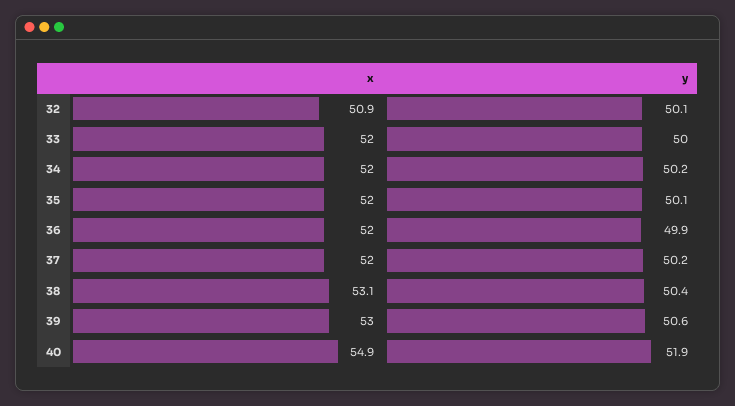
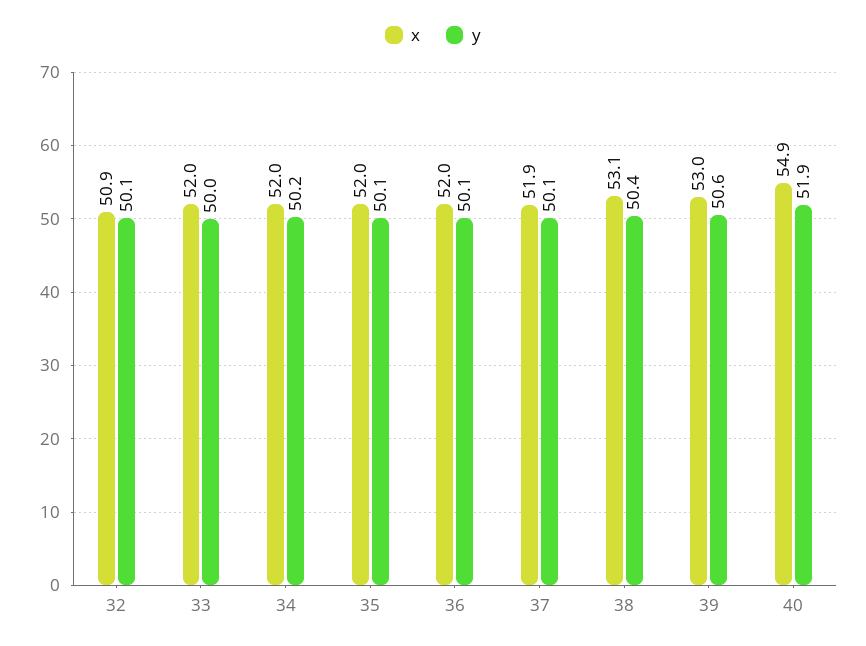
  {
    "x": {
      "32": 50.9,
      "33": 52,
      "34": 52,
      "35": 52,
      "36": 52,
-     "37": 52,
+     "37": 51.9,
      "38": 53.1,
      "39": 53,
      "40": 54.9
    },
    "y": {
      "32": 50.1,
      "33": 50,
      "34": 50.2,
      "35": 50.1,
-     "36": 49.9,
+     "36": 50.1,
-     "37": 50.2,
+     "37": 50.1,
      "38": 50.4,
      "39": 50.6,
      "40": 51.9
    }
  }

